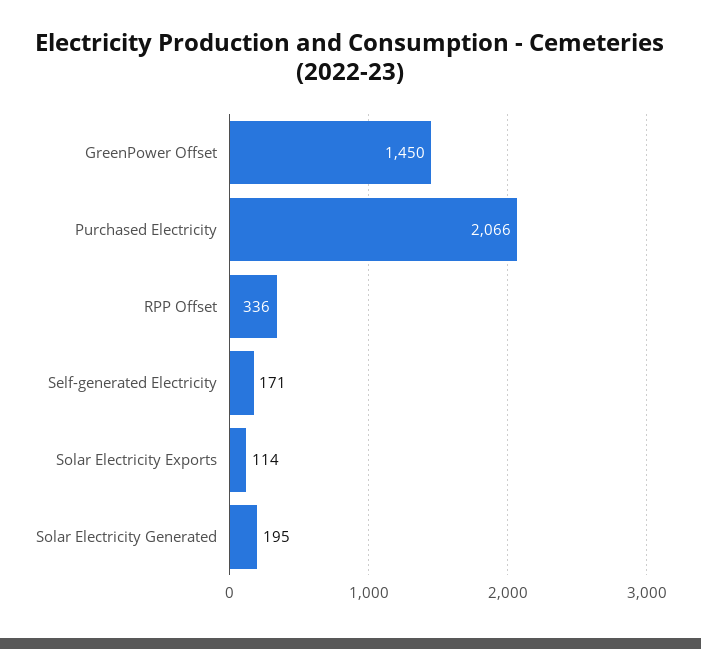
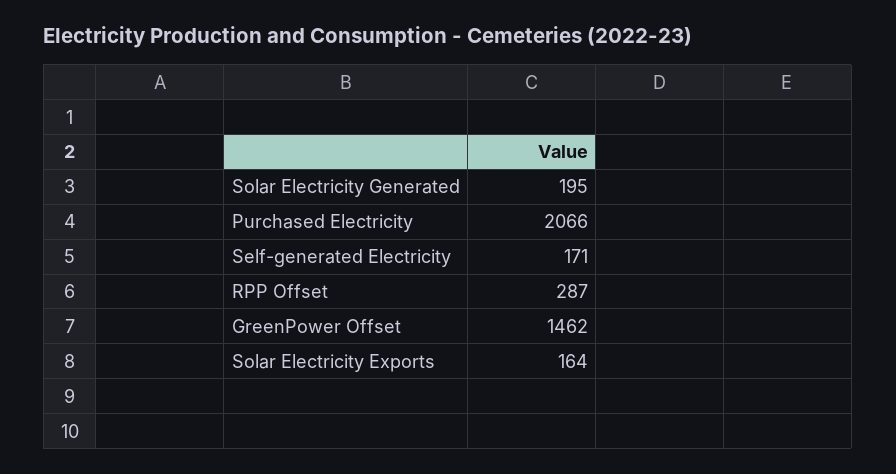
  {
-   "GreenPower Offset": 1450,
+   "GreenPower Offset": 1462,
    "Purchased Electricity": 2066,
-   "RPP Offset": 336,
+   "RPP Offset": 287,
    "Self-generated Electricity": 171,
-   "Solar Electricity Exports": 114,
+   "Solar Electricity Exports": 164,
    "Solar Electricity Generated": 195
  }

